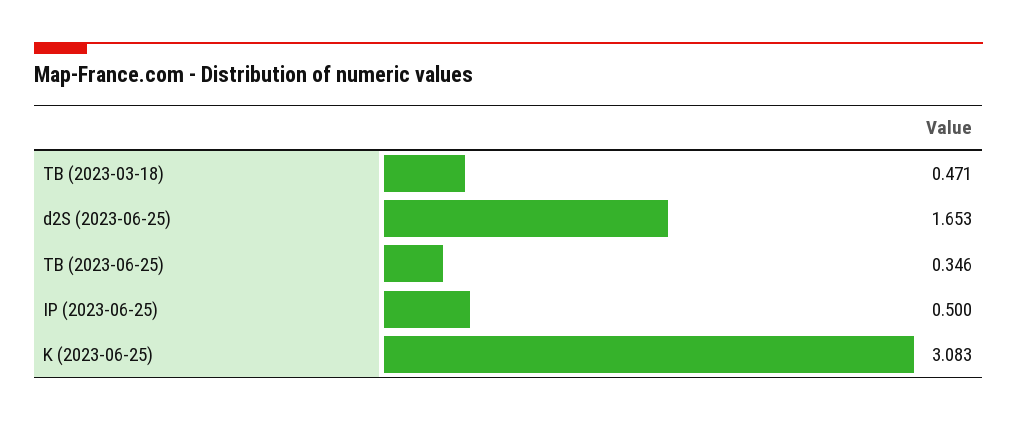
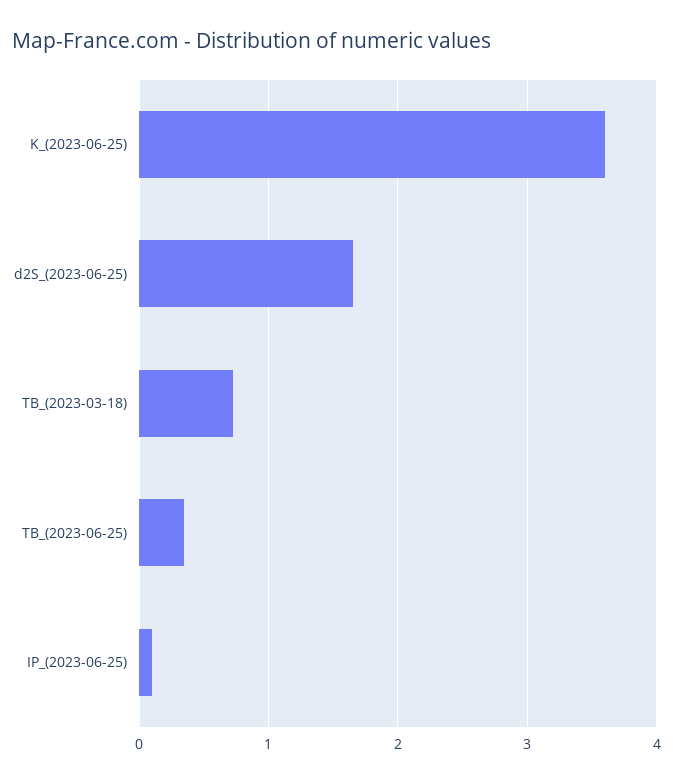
  {
-   "TB (2023-03-18)": 0.471,
+   "TB (2023-03-18)": 0.7,
    "d2S (2023-06-25)": 1.653,
    "TB (2023-06-25)": 0.346,
-   "IP (2023-06-25)": 0.5,
+   "IP (2023-06-25)": 0.1,
-   "K (2023-06-25)": 3.083
+   "K (2023-06-25)": 3.6
  }

